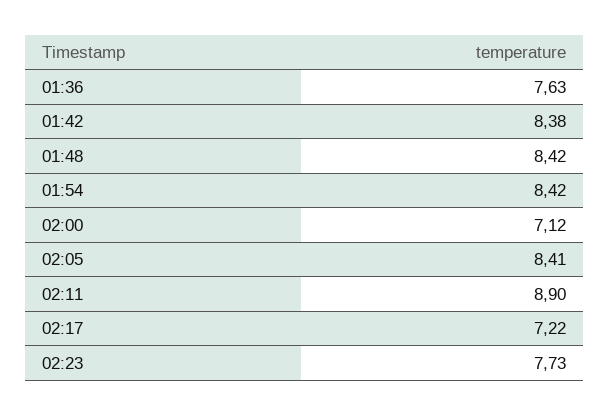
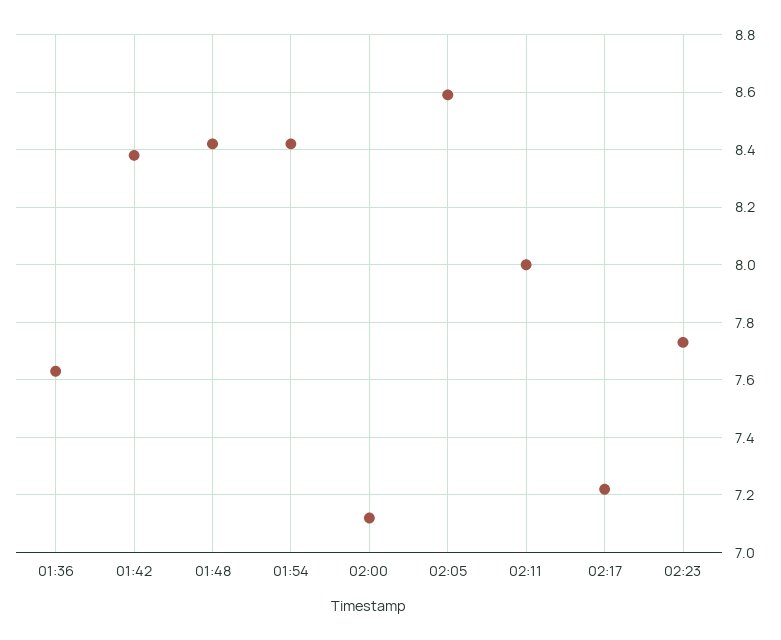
  {
    "01:36": 7.63,
    "01:42": 8.38,
    "01:48": 8.42,
    "01:54": 8.42,
    "02:00": 7.12,
-   "02:05": 8.41,
+   "02:05": 8.6,
-   "02:11": 8.9,
+   "02:11": 8,
    "02:17": 7.22,
    "02:23": 7.73
  }

